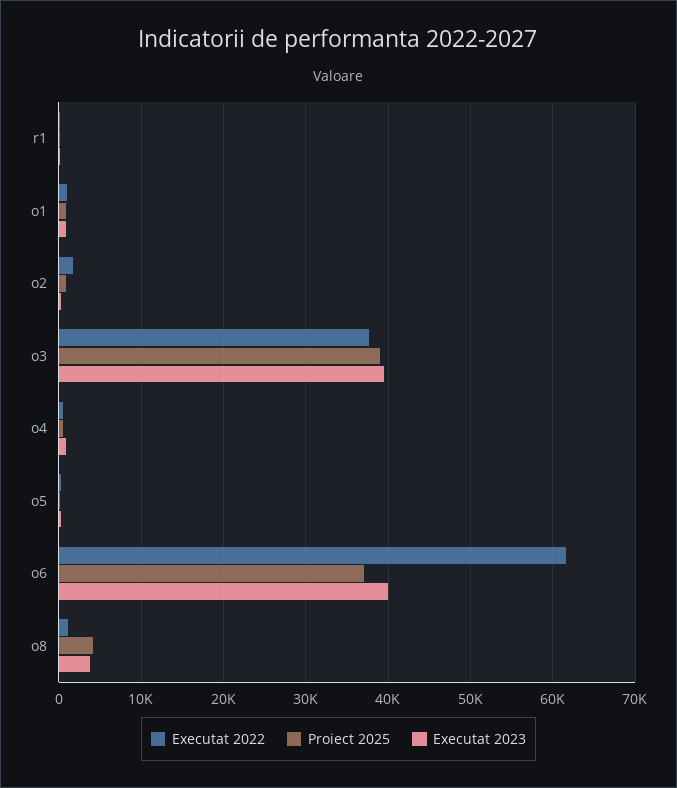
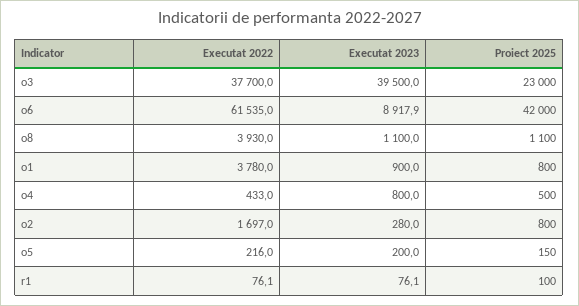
  {
    "Executat 2022": {
      "r1": 76.1,
-     "o1": 1000,
+     "o1": 3780,
      "o2": 1697,
      "o3": 37700,
      "o4": 433,
      "o5": 216,
      "o6": 61535,
-     "o8": 1000
+     "o8": 3930
    },
    "Proiect 2025": {
      "r1": 100,
      "o1": 800,
      "o2": 800,
-     "o3": 39000,
+     "o3": 23000,
      "o4": 500,
      "o5": 150,
-     "o6": 37000,
+     "o6": 42000,
-     "o8": 4000
+     "o8": 1100
    },
    "Executat 2023": {
      "r1": 76.1,
      "o1": 900,
      "o2": 280,
      "o3": 39500,
      "o4": 800,
      "o5": 200,
-     "o6": 40000,
+     "o6": 8917.9,
-     "o8": 4000
+     "o8": 1100
    }
  }

